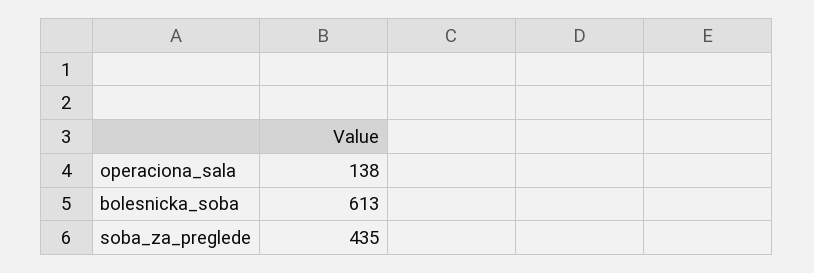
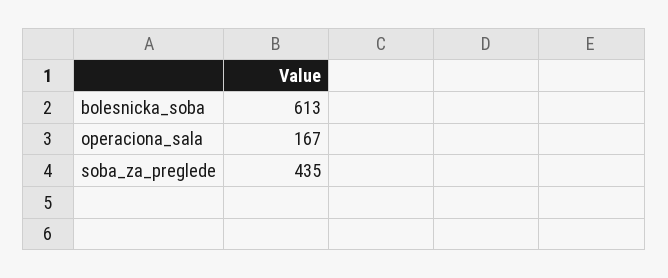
  {
-   "operaciona_sala": 138,
+   "operaciona_sala": 167,
    "bolesnicka_soba": 613,
    "soba_za_preglede": 435
  }

